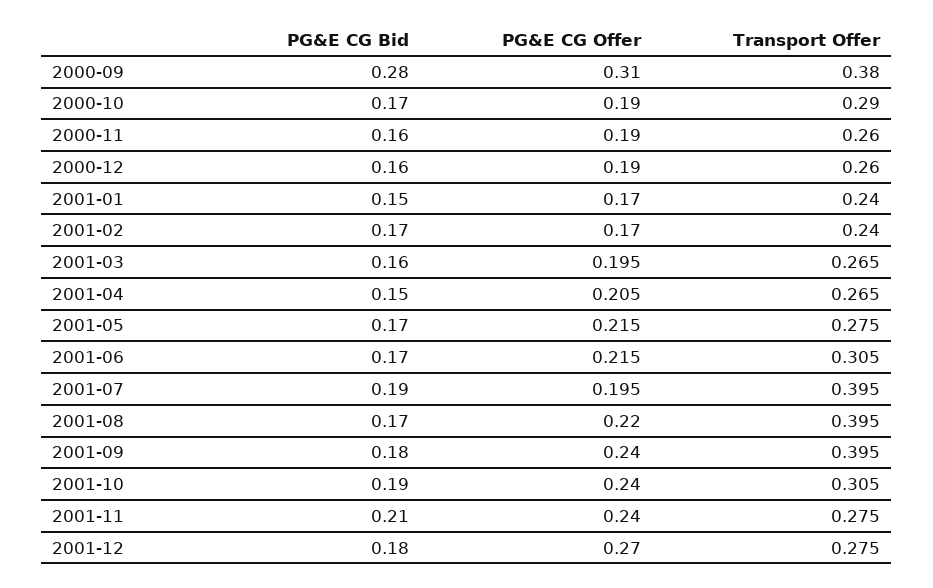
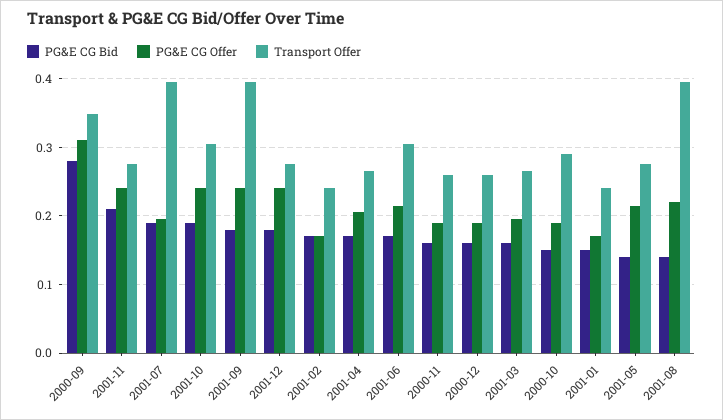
  {
    "PG&E CG Bid": {
      "2000-09": 0.28,
-     "2000-10": 0.17,
+     "2000-10": 0.15,
      "2000-11": 0.16,
      "2000-12": 0.16,
      "2001-01": 0.15,
      "2001-02": 0.17,
      "2001-03": 0.16,
-     "2001-04": 0.15,
+     "2001-04": 0.17,
-     "2001-05": 0.17,
+     "2001-05": 0.14,
      "2001-06": 0.17,
      "2001-07": 0.19,
-     "2001-08": 0.17,
+     "2001-08": 0.14,
      "2001-09": 0.18,
      "2001-10": 0.19,
      "2001-11": 0.21,
      "2001-12": 0.18
    },
    "PG&E CG Offer": {
      "2000-09": 0.31,
      "2000-10": 0.19,
      "2000-11": 0.19,
      "2000-12": 0.19,
      "2001-01": 0.17,
      "2001-02": 0.17,
      "2001-03": 0.195,
      "2001-04": 0.205,
      "2001-05": 0.215,
      "2001-06": 0.215,
      "2001-07": 0.195,
      "2001-08": 0.22,
      "2001-09": 0.24,
      "2001-10": 0.24,
      "2001-11": 0.24,
-     "2001-12": 0.27
+     "2001-12": 0.24
    },
    "Transport Offer": {
-     "2000-09": 0.38,
+     "2000-09": 0.35,
      "2000-10": 0.29,
      "2000-11": 0.26,
      "2000-12": 0.26,
      "2001-01": 0.24,
      "2001-02": 0.24,
      "2001-03": 0.265,
      "2001-04": 0.265,
      "2001-05": 0.275,
      "2001-06": 0.305,
      "2001-07": 0.395,
      "2001-08": 0.395,
      "2001-09": 0.395,
      "2001-10": 0.305,
      "2001-11": 0.275,
      "2001-12": 0.275
    }
  }

